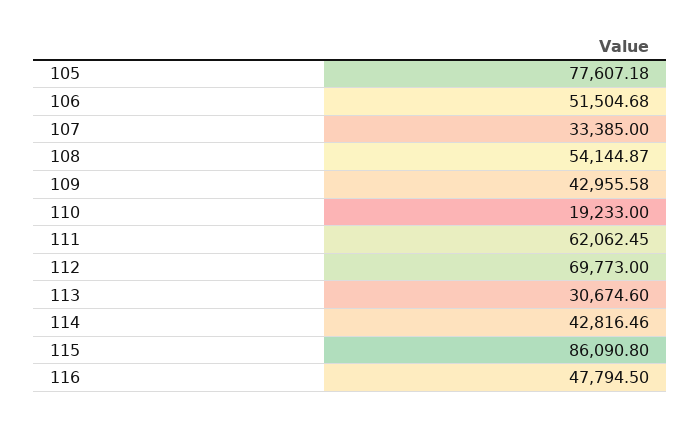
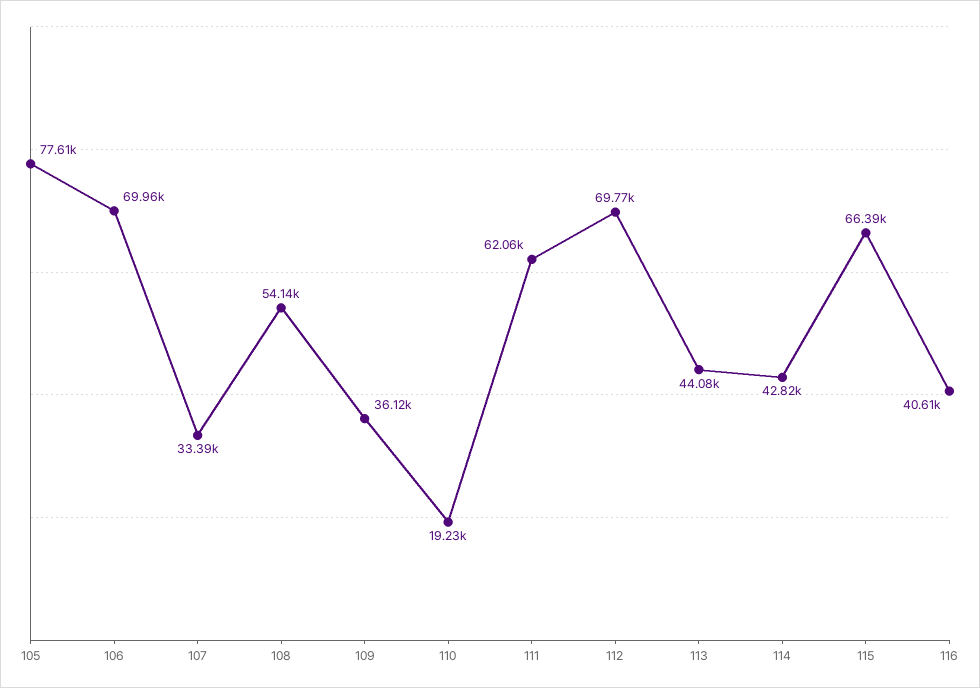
  {
    "105": 77607.18,
-   "106": 51504.68,
+   "106": 69960,
    "107": 33385,
    "108": 54144.87,
-   "109": 42955.58,
+   "109": 36120,
    "110": 19233,
    "111": 62062.45,
    "112": 69773,
-   "113": 30674.6,
+   "113": 44080,
    "114": 42816.46,
-   "115": 86090.8,
+   "115": 66390,
-   "116": 47794.5
+   "116": 40610
  }

